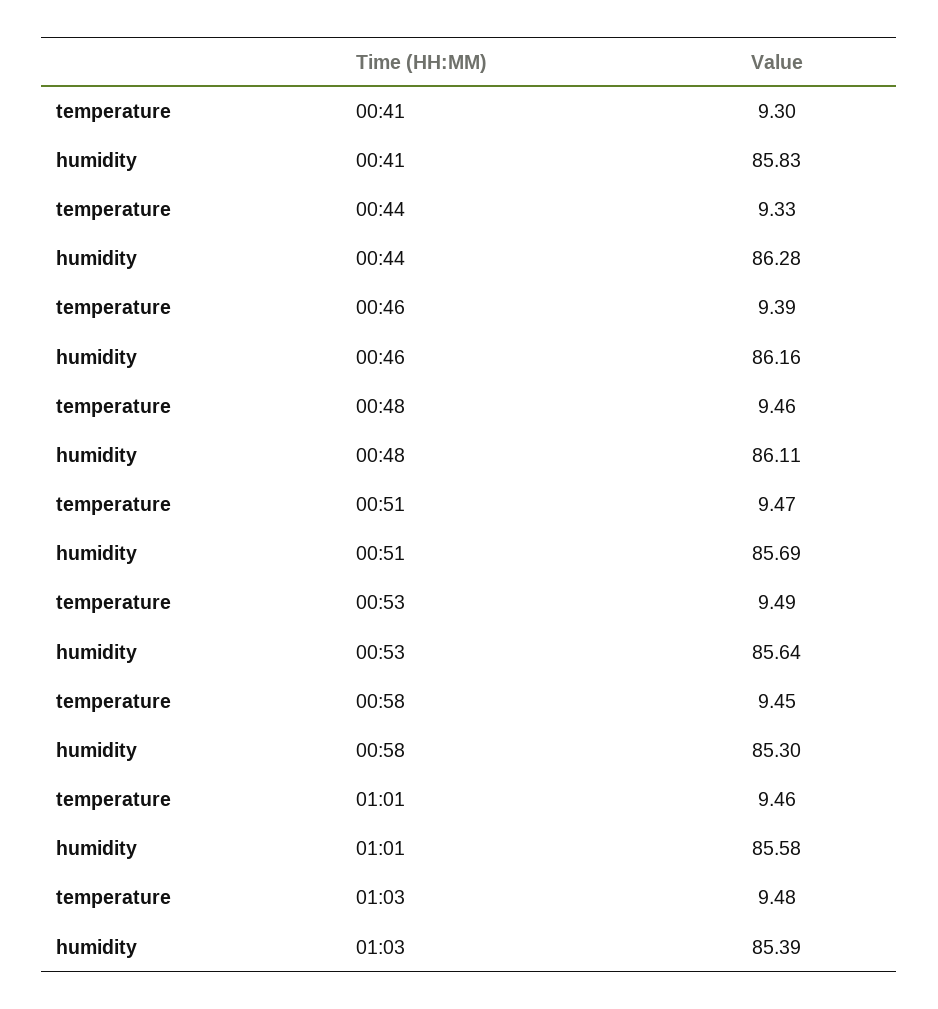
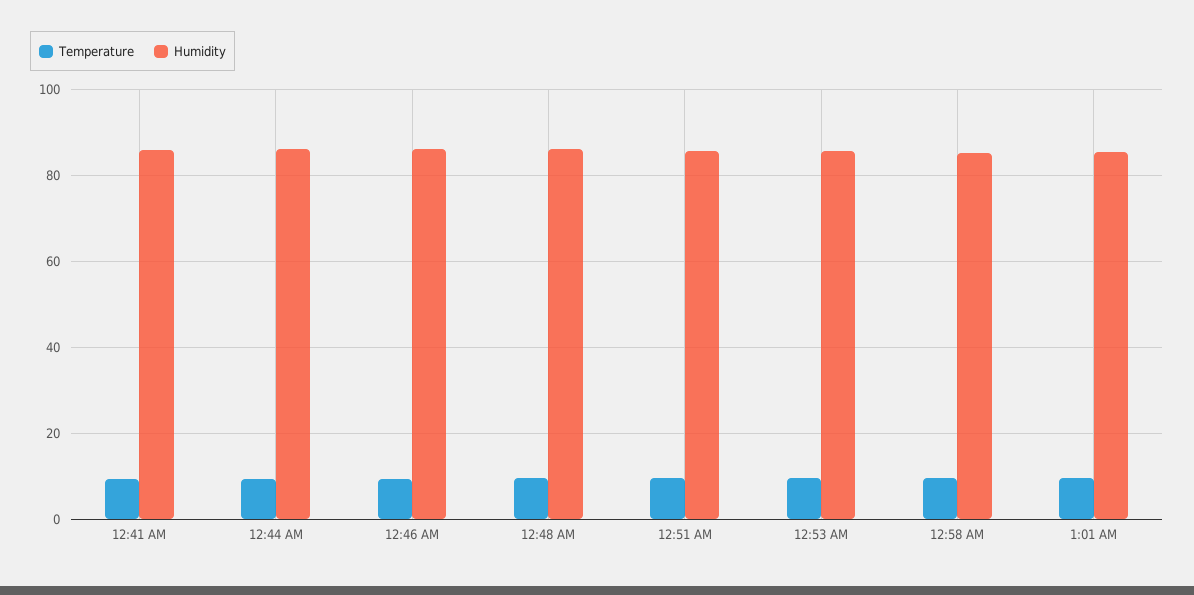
  {
    "temperature": {
      "00:41": 9.3,
      "00:44": 9.33,
      "00:46": 9.39,
      "00:48": 9.46,
      "00:51": 9.47,
      "00:53": 9.49,
      "00:58": 9.45,
-     "01:01": 9.46,
+     "01:01": 9.46
-     "01:03": 9.48
    },
    "humidity": {
      "00:41": 85.83,
      "00:44": 86.28,
      "00:46": 86.16,
      "00:48": 86.11,
      "00:51": 85.69,
      "00:53": 85.64,
      "00:58": 85.3,
-     "01:01": 85.58,
+     "01:01": 85.58
-     "01:03": 85.39
    }
  }

